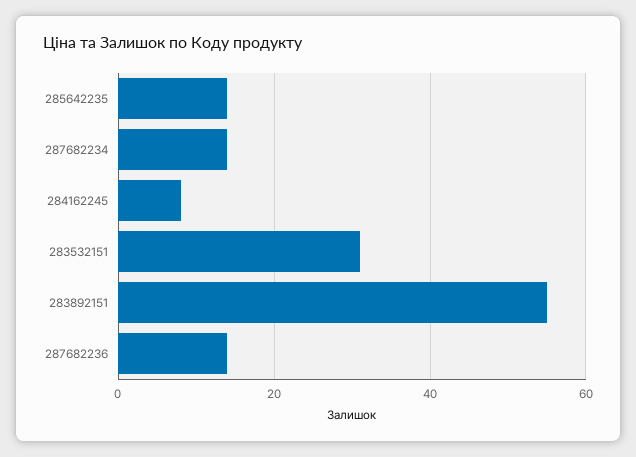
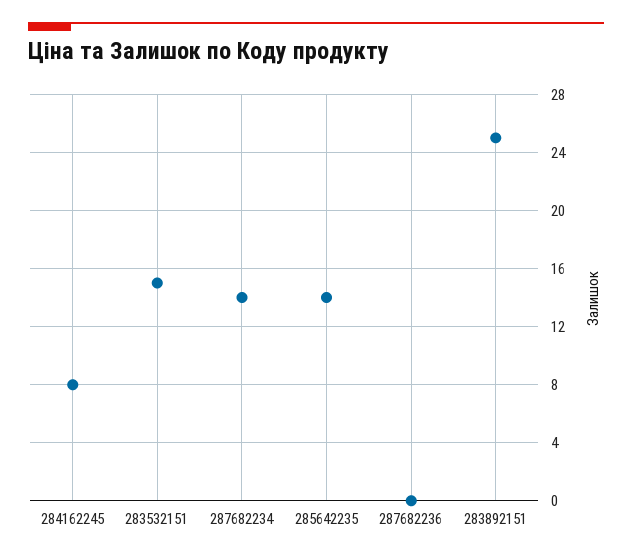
  {
    "285642235": 14,
    "287682234": 14,
    "284162245": 8,
-   "283532151": 30,
+   "283532151": 15,
-   "283892151": 55,
+   "283892151": 25,
-   "287682236": 15
+   "287682236": 0
  }

